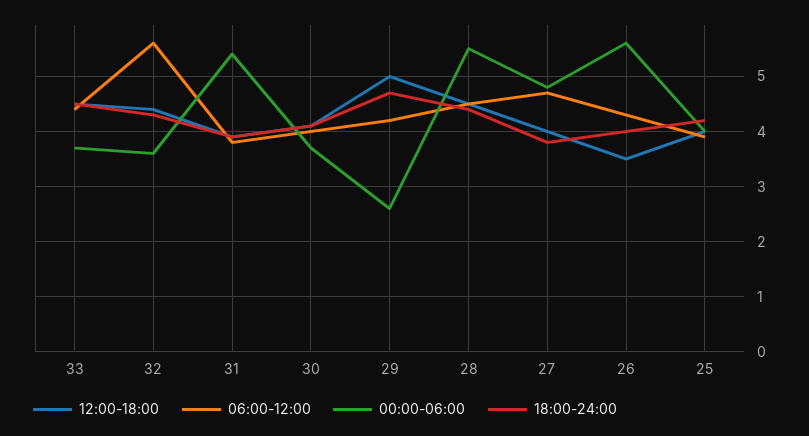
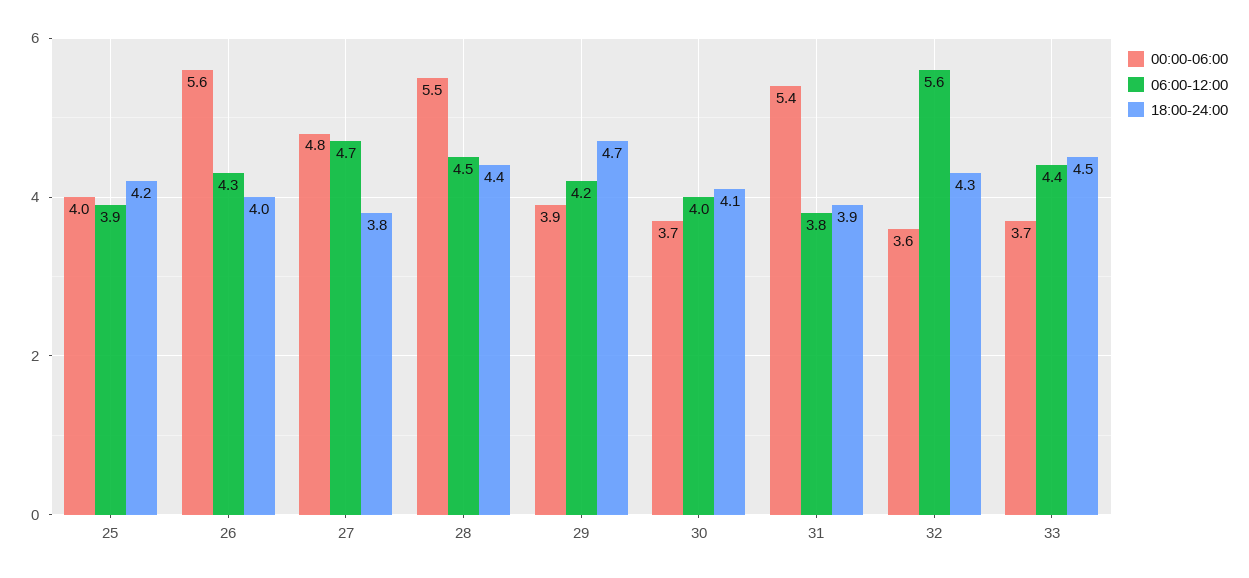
  {
-   "12:00-18:00": {
-     "33": 4.5,
-     "32": 4.5,
-     "31": 4,
-     "30": 4,
-     "29": 5,
-     "28": 4.5,
-     "27": 4,
-     "26": 3.5,
-     "25": 4
-   },
    "06:00-12:00": {
      "33": 4.4,
      "32": 5.6,
      "31": 3.8,
      "30": 4,
      "29": 4.2,
      "28": 4.5,
      "27": 4.7,
      "26": 4.3,
      "25": 3.9
    },
    "00:00-06:00": {
      "33": 3.7,
      "32": 3.6,
      "31": 5.4,
      "30": 3.7,
-     "29": 2.5,
+     "29": 3.9,
      "28": 5.5,
      "27": 4.8,
      "26": 5.6,
      "25": 4
    },
    "18:00-24:00": {
      "33": 4.5,
      "32": 4.3,
      "31": 3.9,
      "30": 4.1,
      "29": 4.7,
      "28": 4.4,
      "27": 3.8,
      "26": 4,
      "25": 4.2
    }
  }

